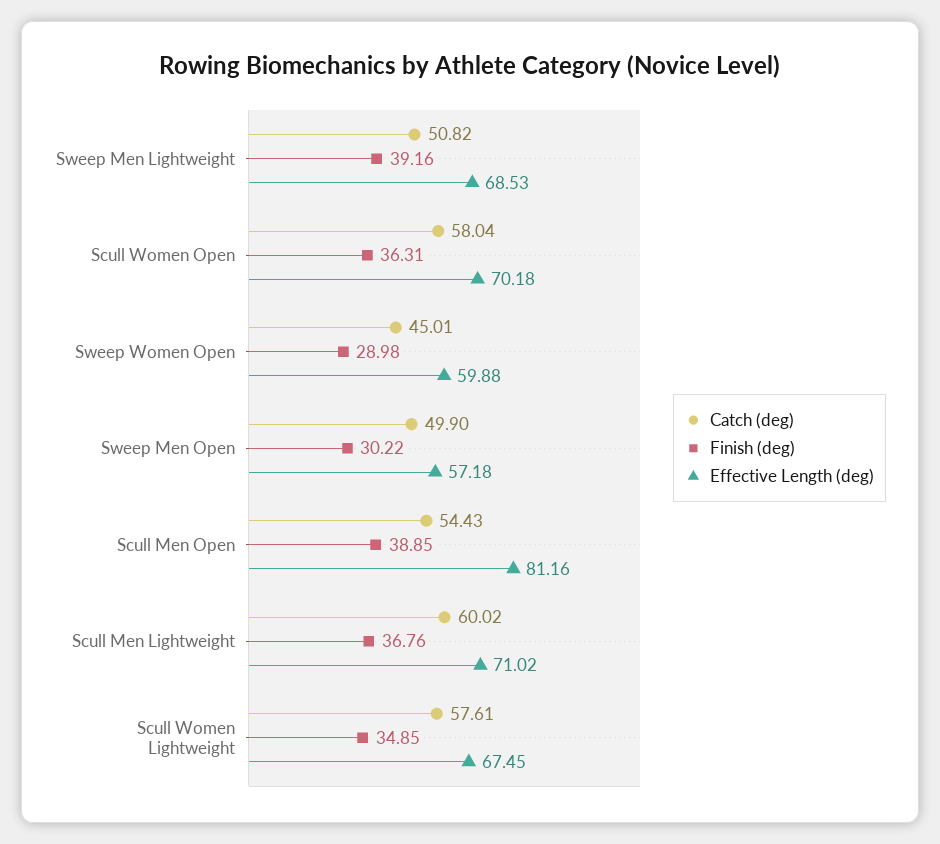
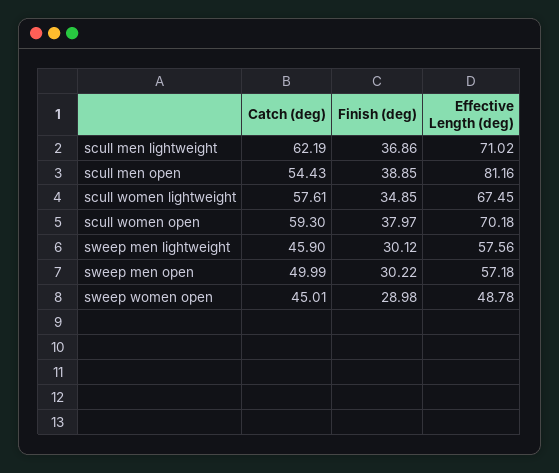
  {
    "Catch (deg)": {
-     "Sweep Men Lightweight": 50.82,
+     "Sweep Men Lightweight": 45.9,
-     "Scull Women Open": 58.04,
+     "Scull Women Open": 59.3,
      "Sweep Women Open": 45.01,
-     "Sweep Men Open": 49.9,
+     "Sweep Men Open": 49.99,
      "Scull Men Open": 54.43,
-     "Scull Men Lightweight": 60.02,
+     "Scull Men Lightweight": 62.19,
      "Scull Women Lightweight": 57.61
    },
    "Finish (deg)": {
-     "Sweep Men Lightweight": 39.16,
+     "Sweep Men Lightweight": 30.12,
-     "Scull Women Open": 36.31,
+     "Scull Women Open": 37.97,
      "Sweep Women Open": 28.98,
      "Sweep Men Open": 30.22,
      "Scull Men Open": 38.85,
-     "Scull Men Lightweight": 36.76,
+     "Scull Men Lightweight": 36.86,
      "Scull Women Lightweight": 34.85
    },
    "Effective Length (deg)": {
-     "Sweep Men Lightweight": 68.53,
+     "Sweep Men Lightweight": 57.56,
      "Scull Women Open": 70.18,
-     "Sweep Women Open": 59.88,
+     "Sweep Women Open": 48.78,
      "Sweep Men Open": 57.18,
      "Scull Men Open": 81.16,
      "Scull Men Lightweight": 71.02,
      "Scull Women Lightweight": 67.45
    }
  }

